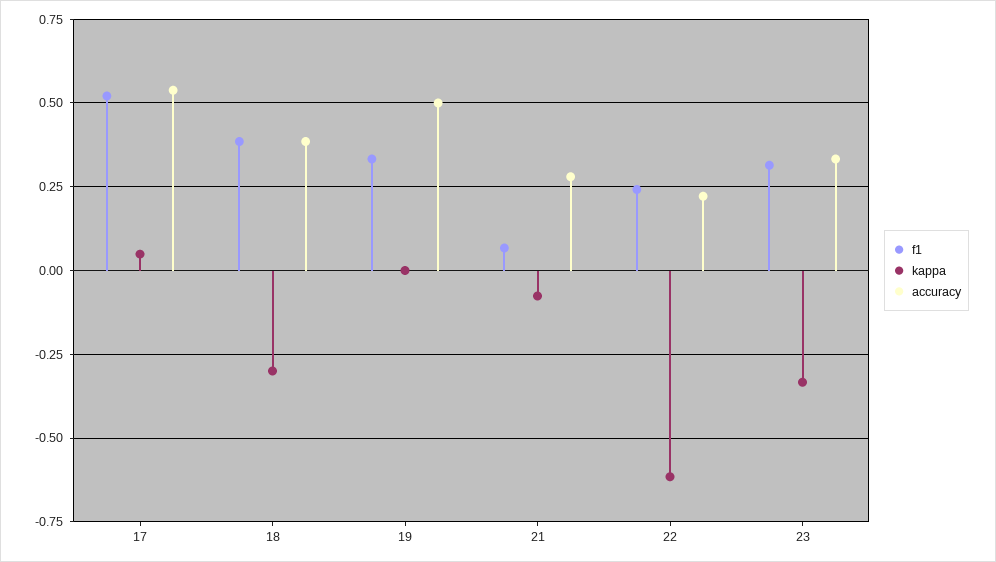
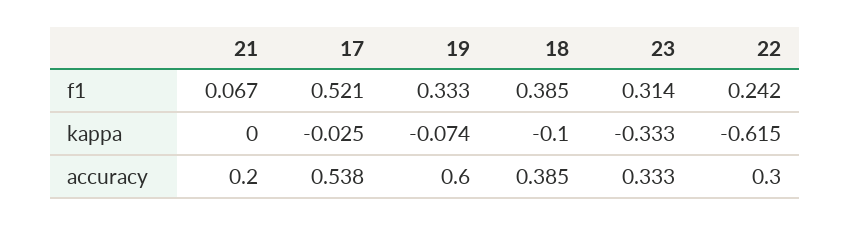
  {
    "f1": {
      "17": 0.521,
      "18": 0.385,
      "19": 0.333,
      "21": 0.067,
      "22": 0.242,
      "23": 0.314
    },
    "kappa": {
-     "17": 0.05,
+     "17": -0.025,
-     "18": -0.3,
+     "18": -0.1,
-     "19": 0,
+     "19": -0.074,
-     "21": -0.075,
+     "21": 0,
      "22": -0.615,
      "23": -0.333
    },
    "accuracy": {
      "17": 0.538,
      "18": 0.385,
-     "19": 0.5,
+     "19": 0.6,
-     "21": 0.275,
+     "21": 0.2,
-     "22": 0.225,
+     "22": 0.3,
      "23": 0.333
    }
  }

